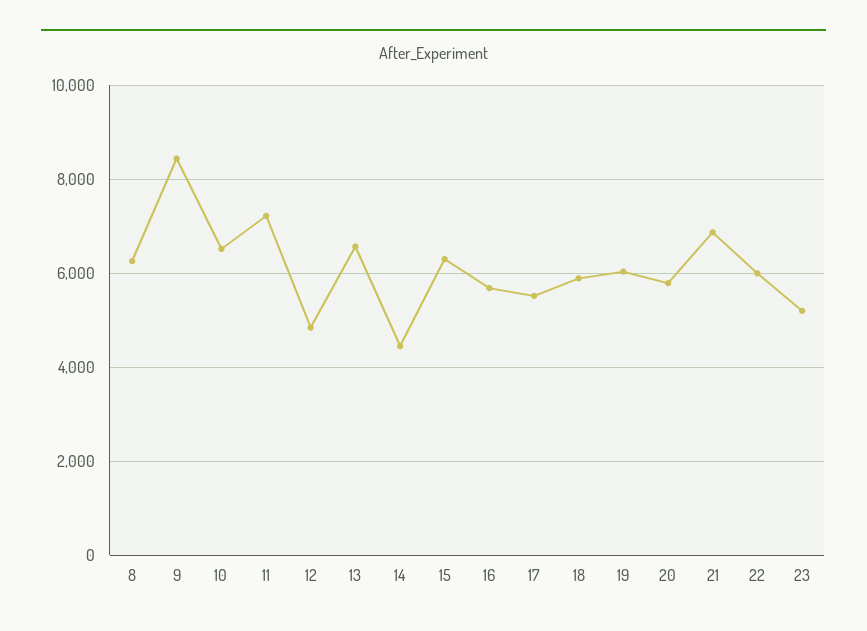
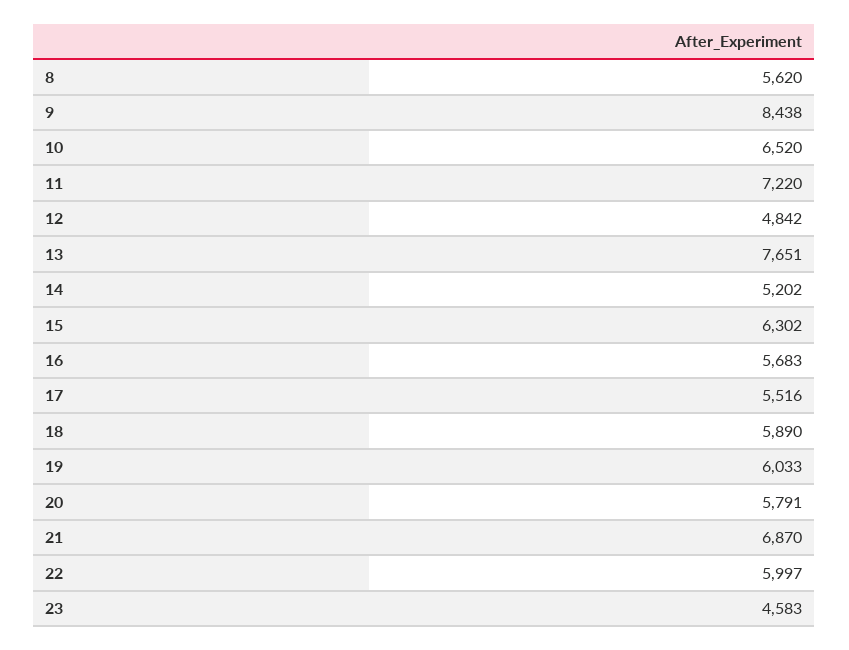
  {
-   "8": 6200,
+   "8": 5620,
    "9": 8438,
    "10": 6520,
    "11": 7220,
    "12": 4842,
-   "13": 6600,
+   "13": 7651,
-   "14": 4400,
+   "14": 5202,
    "15": 6302,
    "16": 5683,
    "17": 5516,
    "18": 5890,
    "19": 6033,
    "20": 5791,
    "21": 6870,
    "22": 5997,
-   "23": 5200
+   "23": 4583
  }

